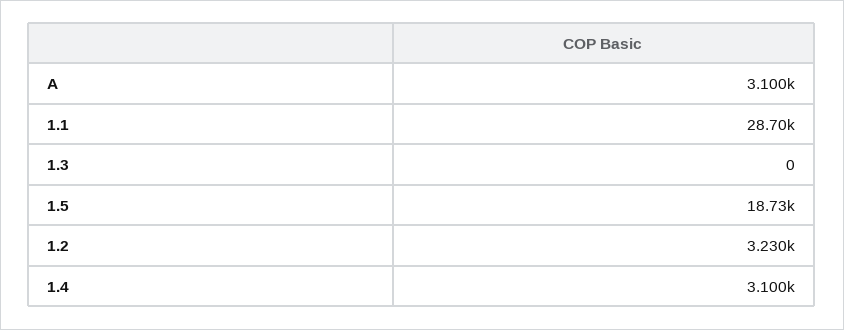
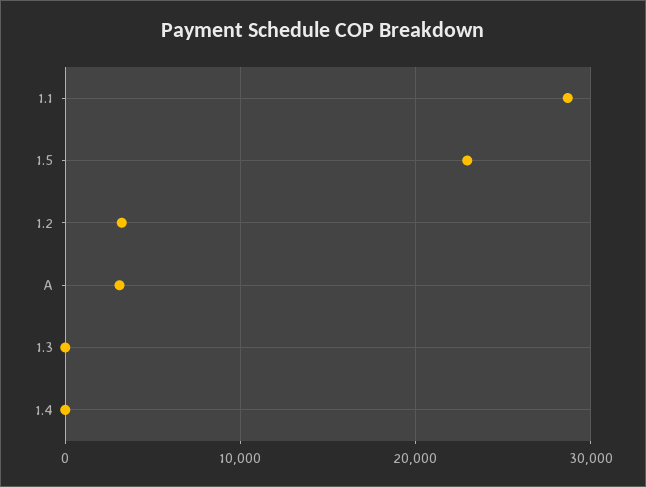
  {
    "A": 3100,
    "1.1": 28700,
    "1.3": 0,
-   "1.5": 18730,
+   "1.5": 23000,
    "1.2": 3230,
-   "1.4": 3100
+   "1.4": 0
  }

